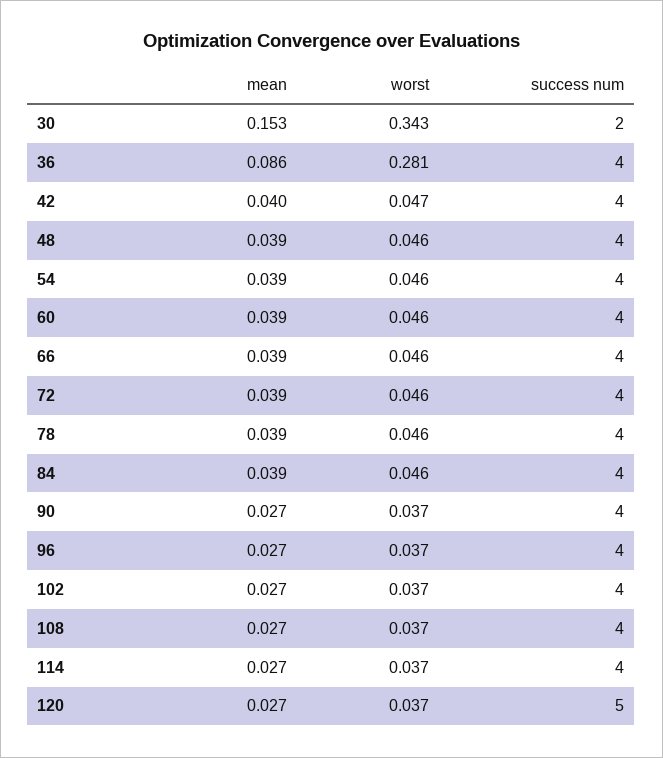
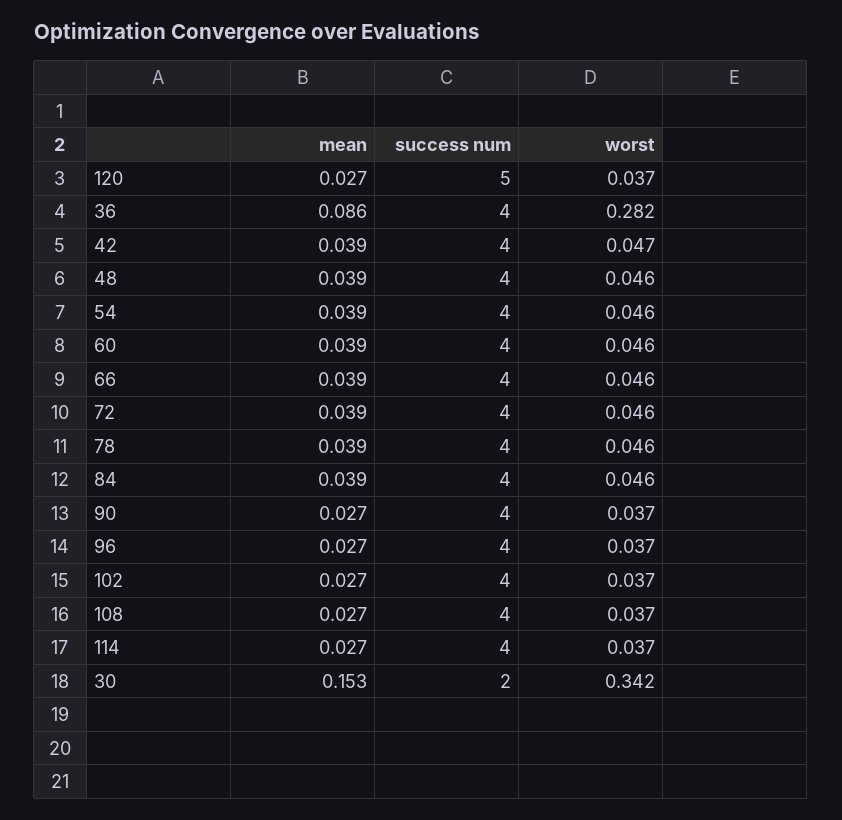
  {
    "mean": {
      "30": 0.153,
      "36": 0.086,
-     "42": 0.04,
+     "42": 0.039,
      "48": 0.039,
      "54": 0.039,
      "60": 0.039,
      "66": 0.039,
      "72": 0.039,
      "78": 0.039,
      "84": 0.039,
      "90": 0.027,
      "96": 0.027,
      "102": 0.027,
      "108": 0.027,
      "114": 0.027,
      "120": 0.027
    },
    "worst": {
-     "30": 0.343,
+     "30": 0.342,
-     "36": 0.281,
+     "36": 0.282,
      "42": 0.047,
      "48": 0.046,
      "54": 0.046,
      "60": 0.046,
      "66": 0.046,
      "72": 0.046,
      "78": 0.046,
      "84": 0.046,
      "90": 0.037,
      "96": 0.037,
      "102": 0.037,
      "108": 0.037,
      "114": 0.037,
      "120": 0.037
    },
    "success num": {
      "30": 2,
      "36": 4,
      "42": 4,
      "48": 4,
      "54": 4,
      "60": 4,
      "66": 4,
      "72": 4,
      "78": 4,
      "84": 4,
      "90": 4,
      "96": 4,
      "102": 4,
      "108": 4,
      "114": 4,
      "120": 5
    }
  }

